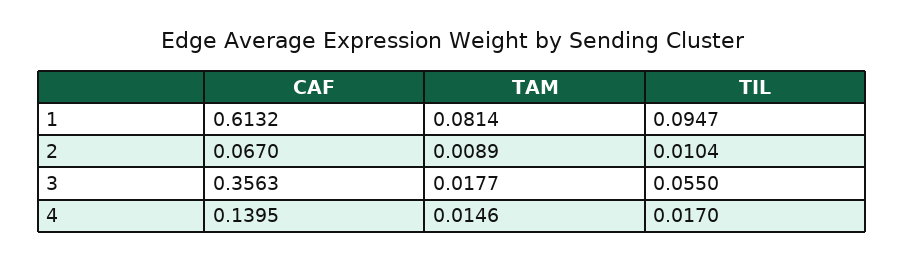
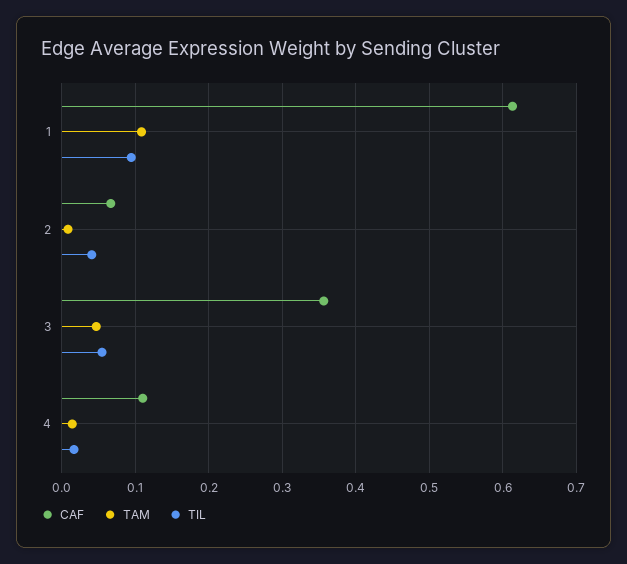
  {
    "CAF": {
      "1": 0.6132,
      "2": 0.067,
      "3": 0.3563,
-     "4": 0.1395
+     "4": 0.11
    },
    "TAM": {
-     "1": 0.0814,
+     "1": 0.11,
      "2": 0.0089,
-     "3": 0.0177,
+     "3": 0.05,
      "4": 0.0146
    },
    "TIL": {
      "1": 0.0947,
-     "2": 0.0104,
+     "2": 0.04,
      "3": 0.055,
      "4": 0.017
    }
  }

